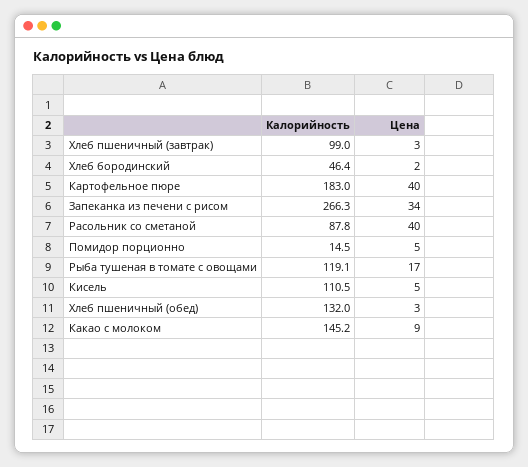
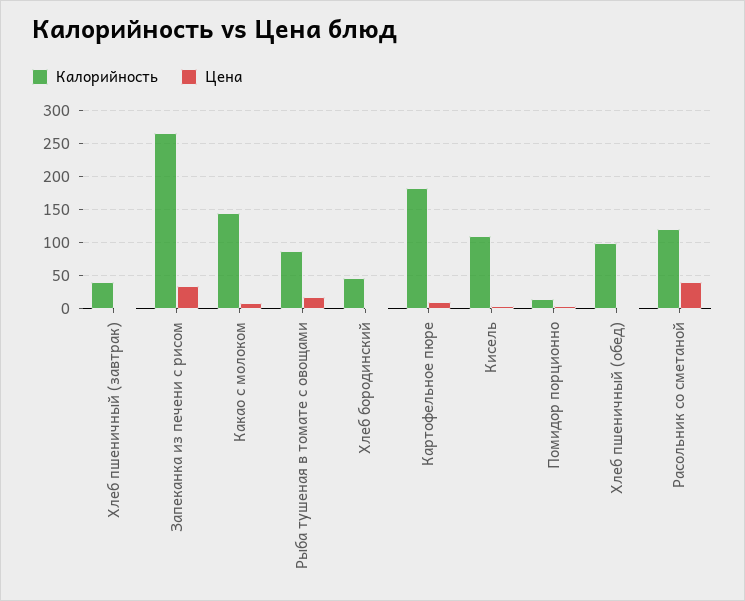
  {
    "Калорийность": {
-     "Хлеб пшеничный (завтрак)": 99,
+     "Хлеб пшеничный (завтрак)": 40,
      "Хлеб бородинский": 46.4,
      "Картофельное пюре": 183,
      "Запеканка из печени с рисом": 266.3,
-     "Расольник со сметаной": 87.8,
+     "Расольник со сметаной": 120,
      "Помидор порционно": 14.5,
-     "Рыба тушеная в томате с овощами": 119.1,
+     "Рыба тушеная в томате с овощами": 90,
      "Кисель": 110.5,
-     "Хлеб пшеничный (обед)": 132,
+     "Хлеб пшеничный (обед)": 100,
      "Какао с молоком": 145.2
    },
    "Цена": {
      "Хлеб пшеничный (завтрак)": 3,
      "Хлеб бородинский": 2,
-     "Картофельное пюре": 40,
+     "Картофельное пюре": 10,
      "Запеканка из печени с рисом": 34,
      "Расольник со сметаной": 40,
      "Помидор порционно": 5,
      "Рыба тушеная в томате с овощами": 17,
      "Кисель": 5,
      "Хлеб пшеничный (обед)": 3,
      "Какао с молоком": 9
    }
  }

